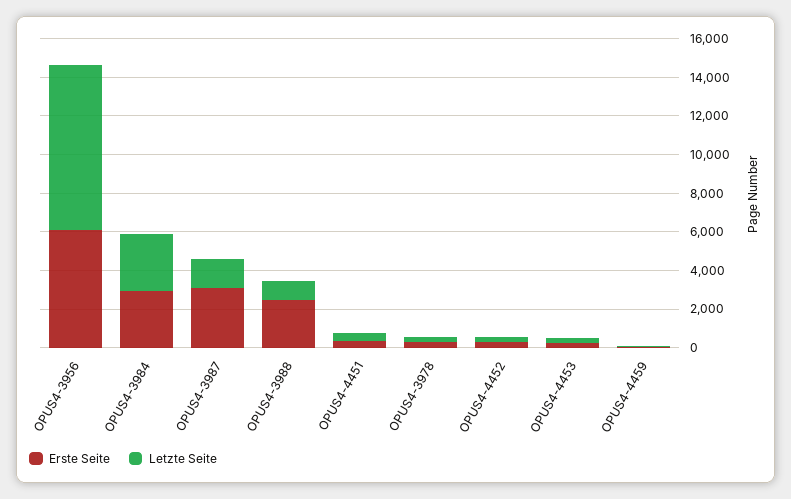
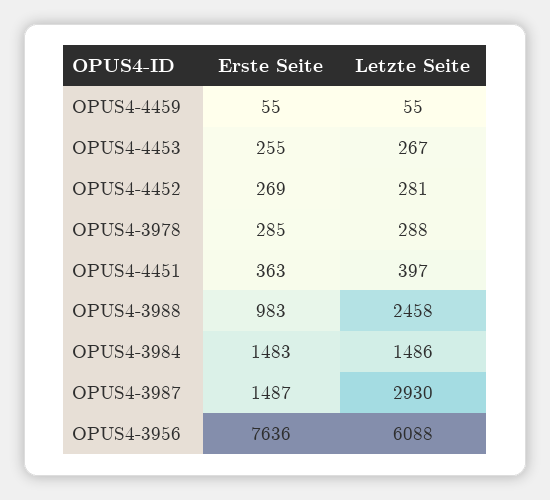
  {
    "Erste Seite": {
-     "OPUS4-3956": 6000,
+     "OPUS4-3956": 7636,
-     "OPUS4-3984": 3000,
+     "OPUS4-3984": 1483,
-     "OPUS4-3987": 3000,
+     "OPUS4-3987": 1487,
-     "OPUS4-3988": 2500,
+     "OPUS4-3988": 983,
      "OPUS4-4451": 363,
      "OPUS4-3978": 285,
      "OPUS4-4452": 269,
      "OPUS4-4453": 255,
      "OPUS4-4459": 55
    },
    "Letzte Seite": {
-     "OPUS4-3956": 8500,
+     "OPUS4-3956": 6088,
-     "OPUS4-3984": 3000,
+     "OPUS4-3984": 1486,
-     "OPUS4-3987": 1500,
+     "OPUS4-3987": 2930,
-     "OPUS4-3988": 1000,
+     "OPUS4-3988": 2458,
      "OPUS4-4451": 397,
      "OPUS4-3978": 288,
      "OPUS4-4452": 281,
      "OPUS4-4453": 267,
      "OPUS4-4459": 55
    }
  }

